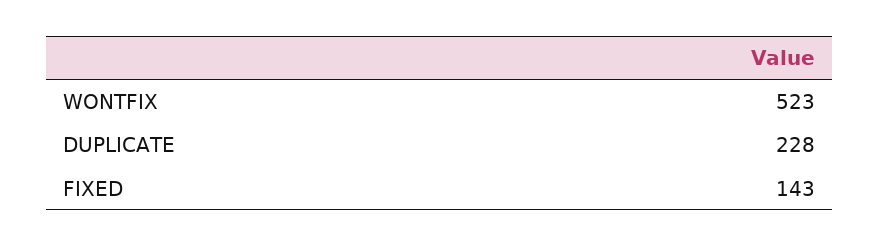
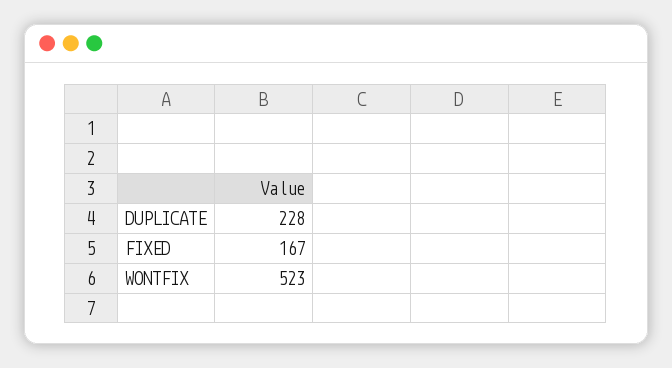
  {
    "WONTFIX": 523,
    "DUPLICATE": 228,
-   "FIXED": 143
+   "FIXED": 167
  }

